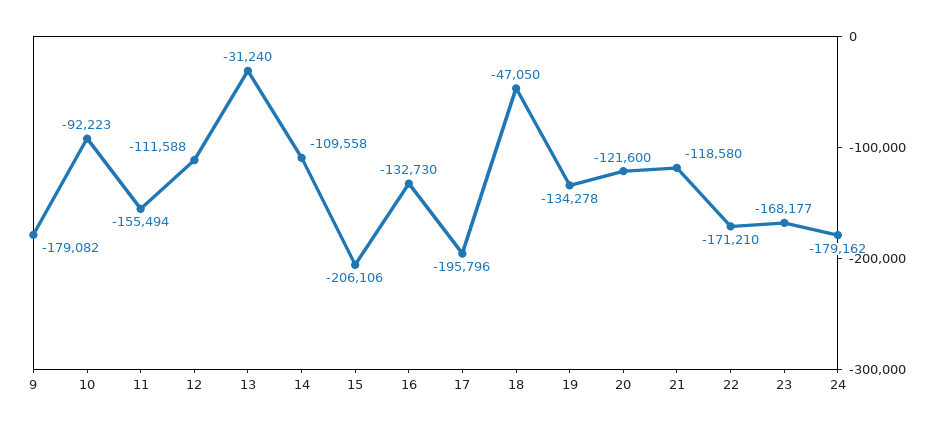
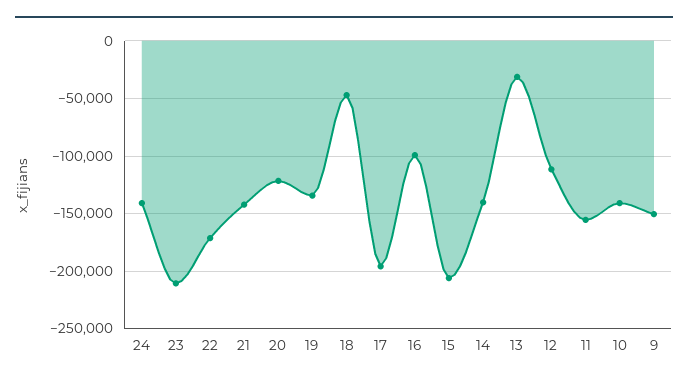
  {
-   "9": -179082,
+   "9": -150000,
-   "10": -92223,
+   "10": -140000,
    "11": -155494,
    "12": -111588,
    "13": -31240,
-   "14": -109558,
+   "14": -140000,
    "15": -206106,
-   "16": -132730,
+   "16": -100000,
    "17": -195796,
    "18": -47050,
    "19": -134278,
    "20": -121600,
-   "21": -118580,
+   "21": -140000,
    "22": -171210,
-   "23": -168177,
+   "23": -210000,
-   "24": -179162
+   "24": -140000
  }

